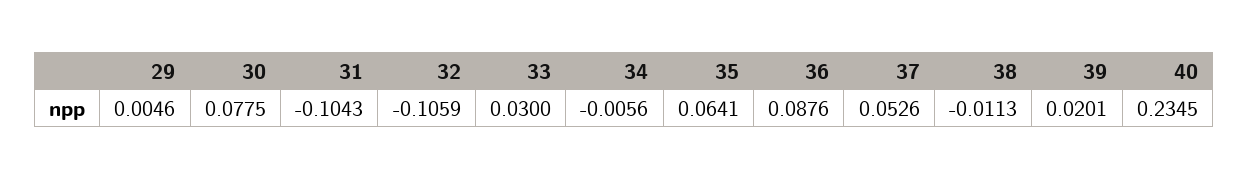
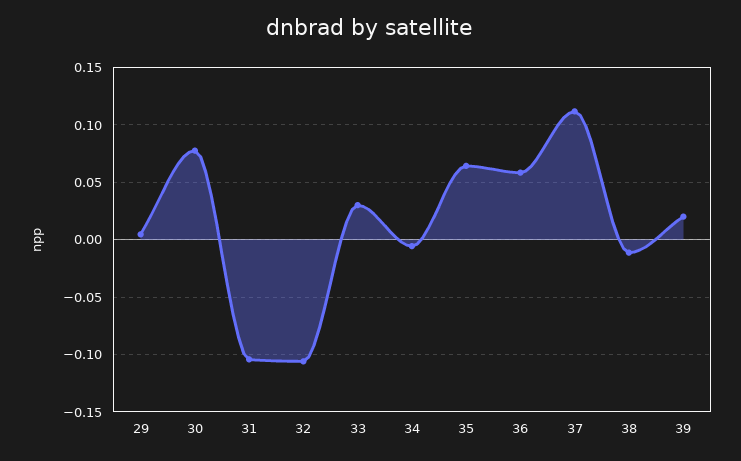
  {
    "29": 0.0046,
    "30": 0.0775,
    "31": -0.1043,
    "32": -0.1059,
    "33": 0.03,
    "34": -0.0056,
    "35": 0.0641,
-   "36": 0.0876,
+   "36": 0.06,
-   "37": 0.0526,
+   "37": 0.11,
    "38": -0.0113,
-   "39": 0.0201,
+   "39": 0.0201
-   "40": 0.2345
  }

